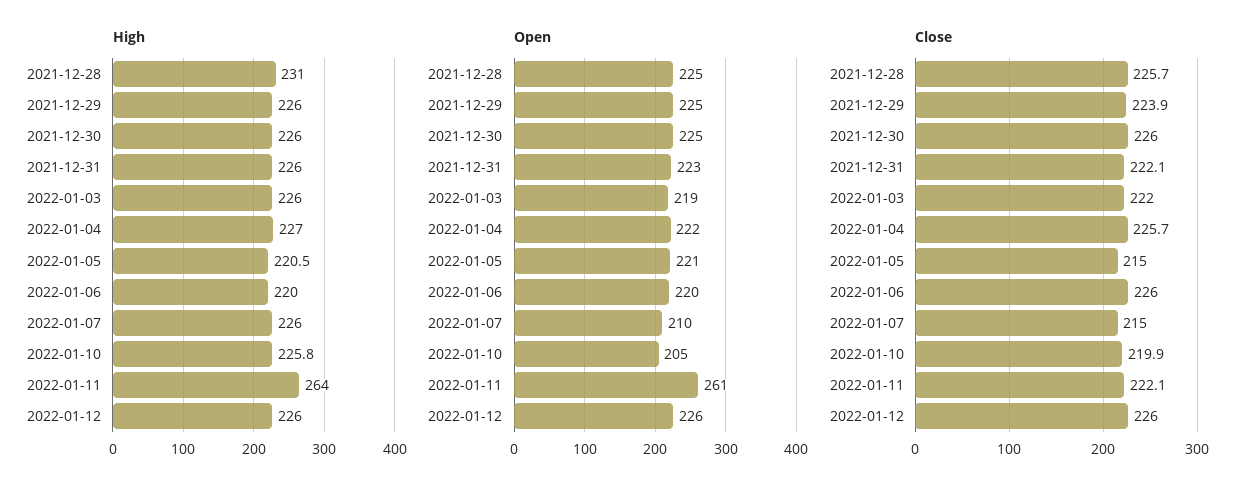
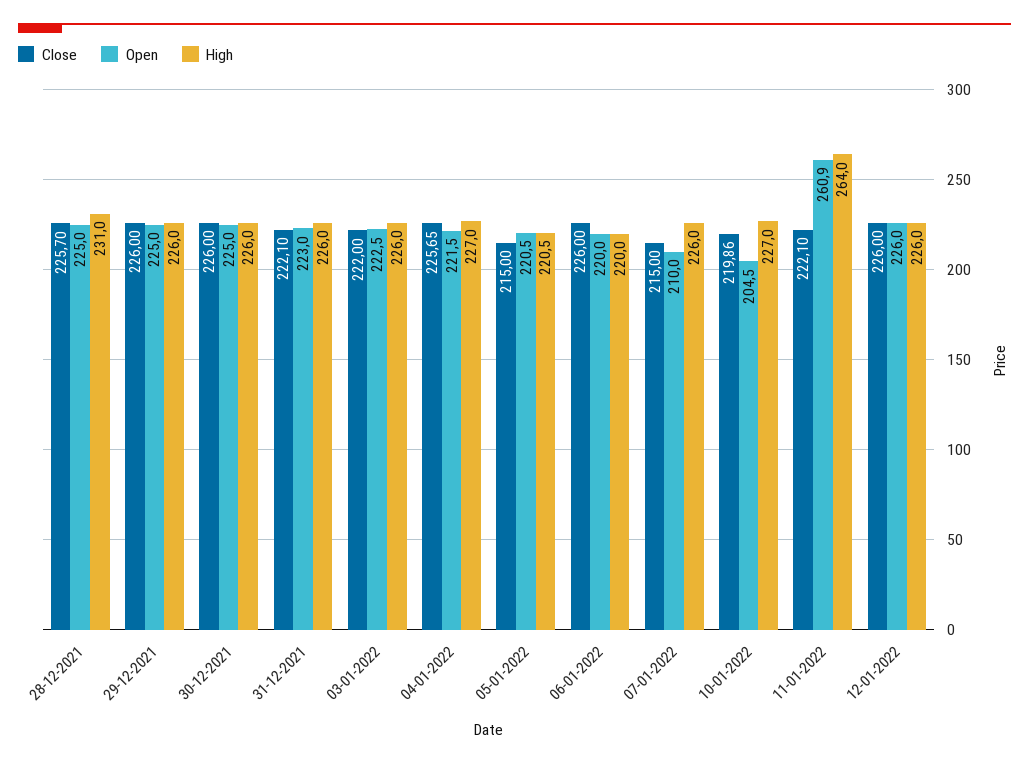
  {
    "High": {
      "2021-12-28": 231,
      "2021-12-29": 226,
      "2021-12-30": 226,
      "2021-12-31": 226,
      "2022-01-03": 226,
      "2022-01-04": 227,
      "2022-01-05": 220.5,
      "2022-01-06": 220,
      "2022-01-07": 226,
-     "2022-01-10": 225.8,
+     "2022-01-10": 227,
      "2022-01-11": 264,
      "2022-01-12": 226
    },
    "Open": {
      "2021-12-28": 225,
      "2021-12-29": 225,
      "2021-12-30": 225,
      "2021-12-31": 223,
-     "2022-01-03": 219,
+     "2022-01-03": 222.5,
      "2022-01-04": 221.5,
      "2022-01-05": 220.5,
      "2022-01-06": 220,
      "2022-01-07": 210,
      "2022-01-10": 204.5,
      "2022-01-11": 260.9,
      "2022-01-12": 226
    },
    "Close": {
      "2021-12-28": 225.7,
-     "2021-12-29": 223.9,
+     "2021-12-29": 226,
      "2021-12-30": 226,
      "2021-12-31": 222.1,
      "2022-01-03": 222,
      "2022-01-04": 225.65,
      "2022-01-05": 215,
      "2022-01-06": 226,
      "2022-01-07": 215,
      "2022-01-10": 219.86,
      "2022-01-11": 222.1,
      "2022-01-12": 226
    }
  }

